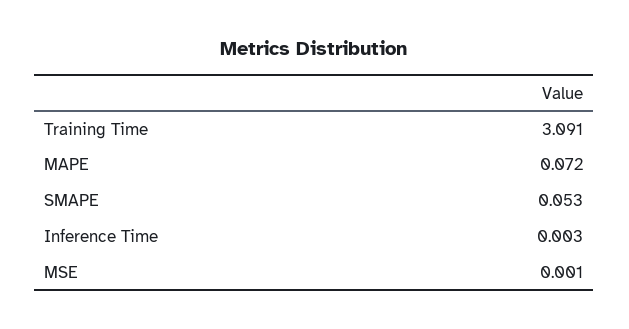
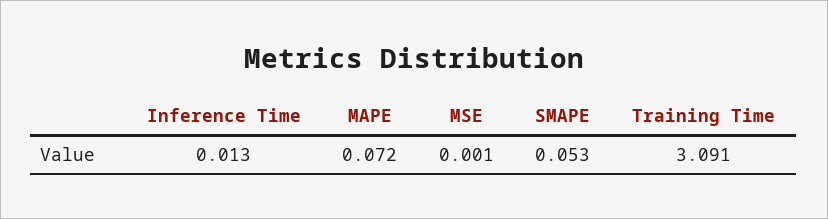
  {
    "Training Time": 3.091,
    "MAPE": 0.072,
    "SMAPE": 0.053,
-   "Inference Time": 0.003,
+   "Inference Time": 0.013,
    "MSE": 0.001
  }

